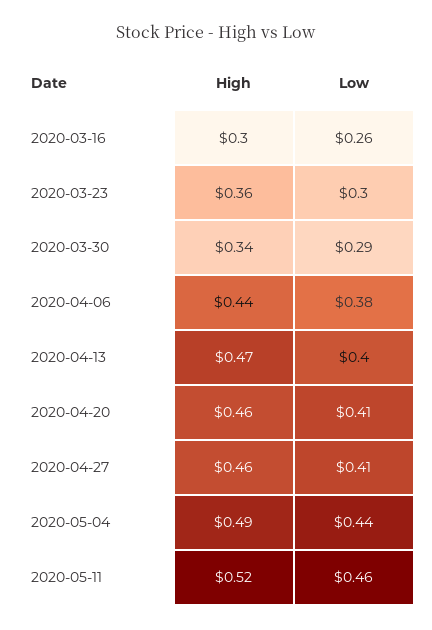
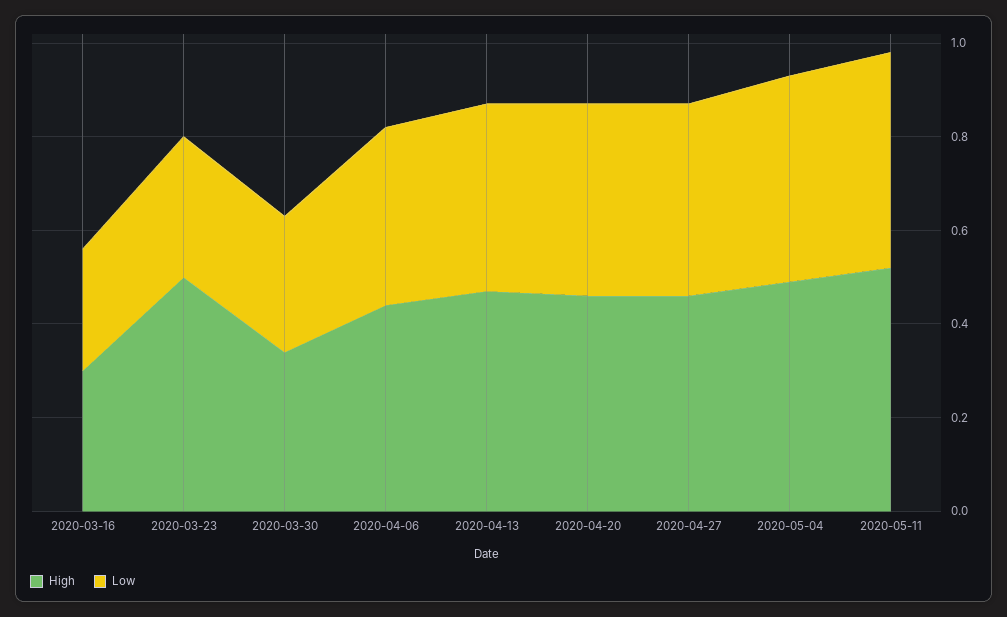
  {
    "High": {
      "2020-03-16": 0.3,
-     "2020-03-23": 0.36,
+     "2020-03-23": 0.5,
      "2020-03-30": 0.34,
      "2020-04-06": 0.44,
      "2020-04-13": 0.47,
      "2020-04-20": 0.46,
      "2020-04-27": 0.46,
      "2020-05-04": 0.49,
      "2020-05-11": 0.52
    },
    "Low": {
      "2020-03-16": 0.26,
      "2020-03-23": 0.3,
      "2020-03-30": 0.29,
      "2020-04-06": 0.38,
      "2020-04-13": 0.4,
      "2020-04-20": 0.41,
      "2020-04-27": 0.41,
      "2020-05-04": 0.44,
      "2020-05-11": 0.46
    }
  }

